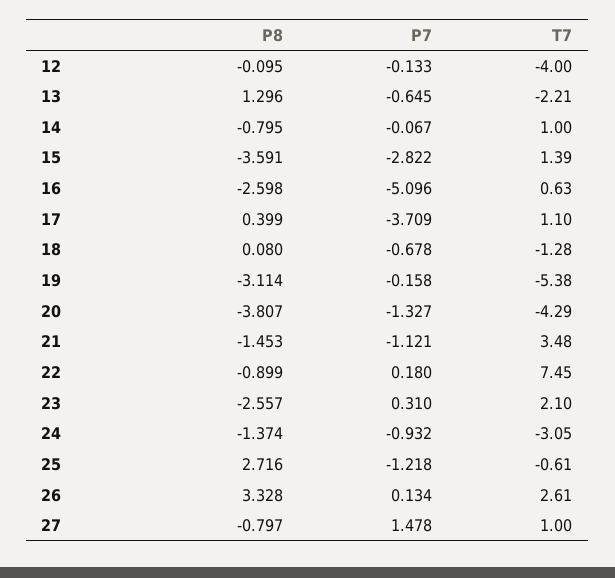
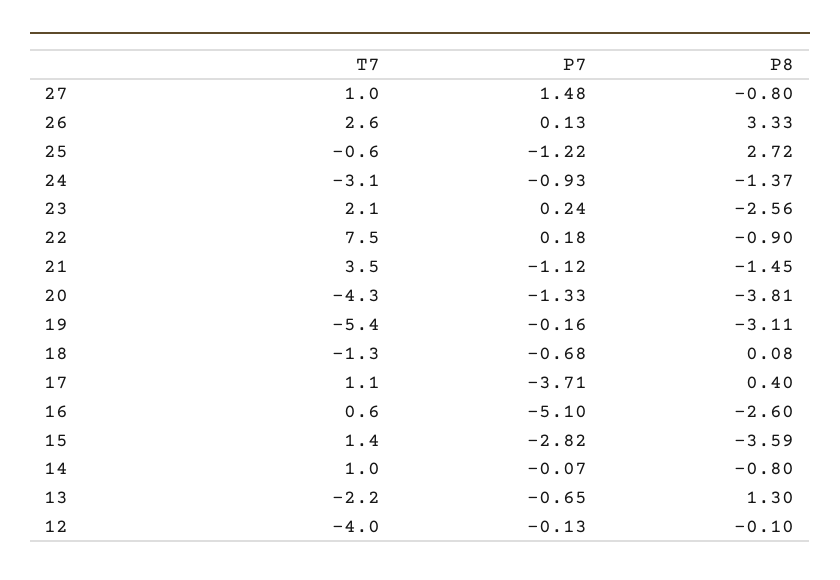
  {
    "P8": {
      "12": -0.095,
      "13": 1.296,
      "14": -0.795,
      "15": -3.591,
      "16": -2.598,
      "17": 0.399,
      "18": 0.08,
      "19": -3.114,
      "20": -3.807,
      "21": -1.453,
      "22": -0.899,
      "23": -2.557,
      "24": -1.374,
      "25": 2.716,
      "26": 3.328,
      "27": -0.797
    },
    "P7": {
      "12": -0.133,
      "13": -0.645,
      "14": -0.067,
      "15": -2.822,
      "16": -5.096,
      "17": -3.709,
      "18": -0.678,
      "19": -0.158,
      "20": -1.327,
      "21": -1.121,
      "22": 0.18,
-     "23": 0.31,
+     "23": 0.24,
      "24": -0.932,
      "25": -1.218,
      "26": 0.134,
      "27": 1.478
    },
    "T7": {
      "12": -4,
      "13": -2.21,
      "14": 1,
      "15": 1.39,
      "16": 0.63,
      "17": 1.1,
      "18": -1.28,
      "19": -5.38,
      "20": -4.29,
      "21": 3.48,
      "22": 7.45,
      "23": 2.1,
      "24": -3.05,
      "25": -0.61,
      "26": 2.61,
      "27": 1
    }
  }

